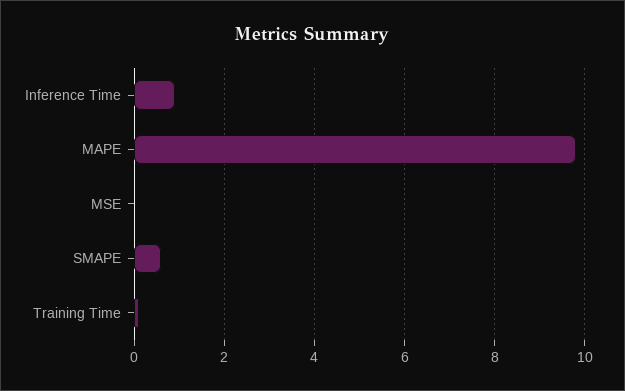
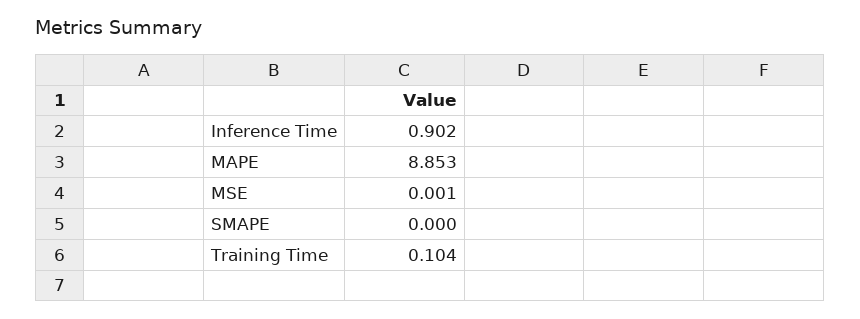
  {
    "Inference Time": 0.902,
-   "MAPE": 9.8,
+   "MAPE": 8.853,
    "MSE": 0.001,
-   "SMAPE": 0.6,
+   "SMAPE": 0,
    "Training Time": 0.104
  }

